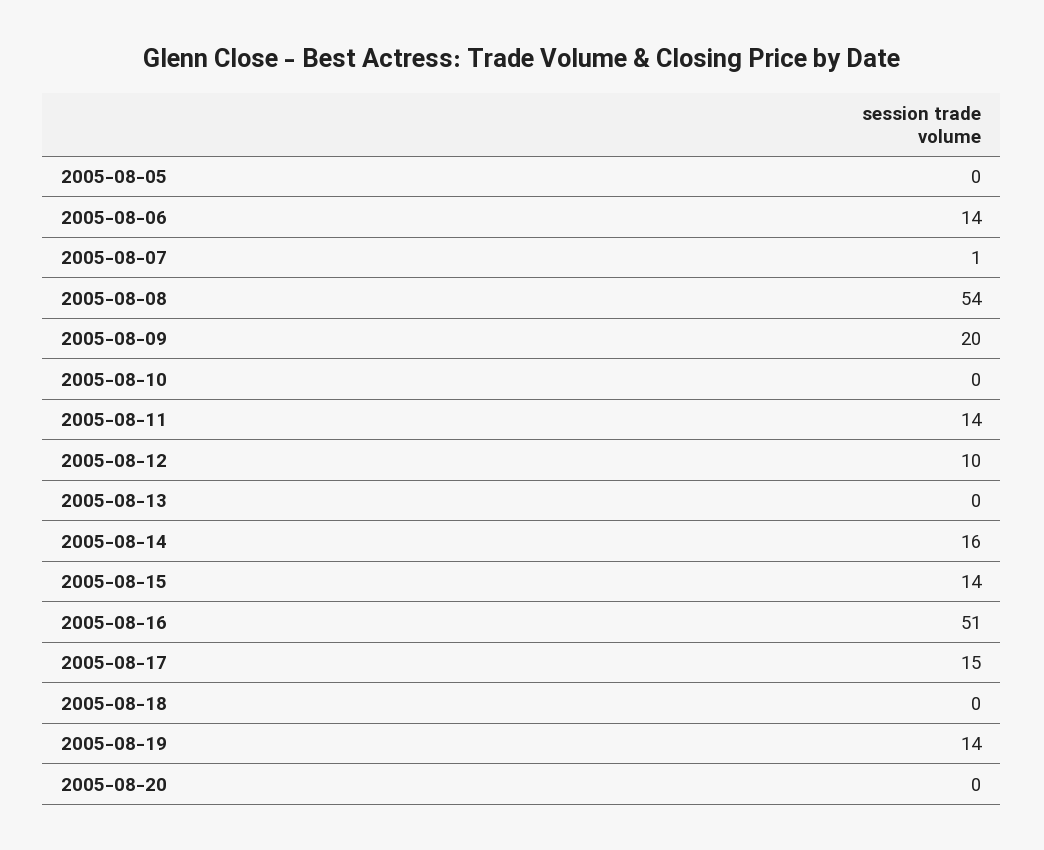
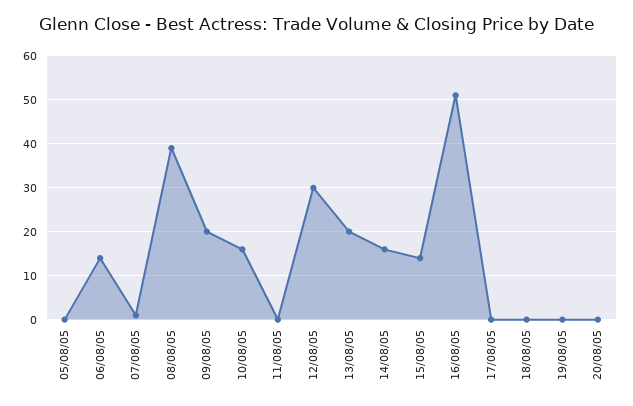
  {
    "2005-08-05": 0,
    "2005-08-06": 14,
    "2005-08-07": 1,
-   "2005-08-08": 54,
+   "2005-08-08": 40,
    "2005-08-09": 20,
-   "2005-08-10": 0,
+   "2005-08-10": 15,
-   "2005-08-11": 14,
+   "2005-08-11": 0,
-   "2005-08-12": 10,
+   "2005-08-12": 30,
-   "2005-08-13": 0,
+   "2005-08-13": 20,
    "2005-08-14": 16,
    "2005-08-15": 14,
    "2005-08-16": 51,
-   "2005-08-17": 15,
+   "2005-08-17": 0,
    "2005-08-18": 0,
-   "2005-08-19": 14,
+   "2005-08-19": 0,
    "2005-08-20": 0
  }

